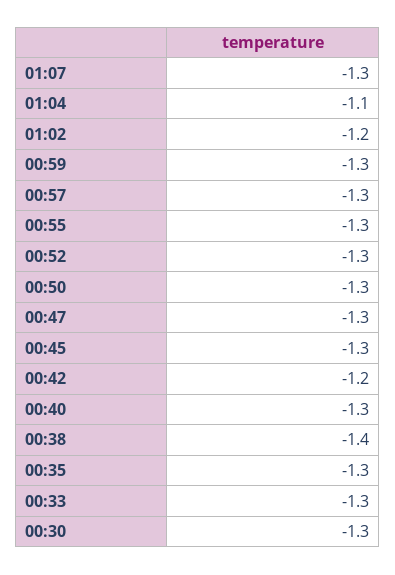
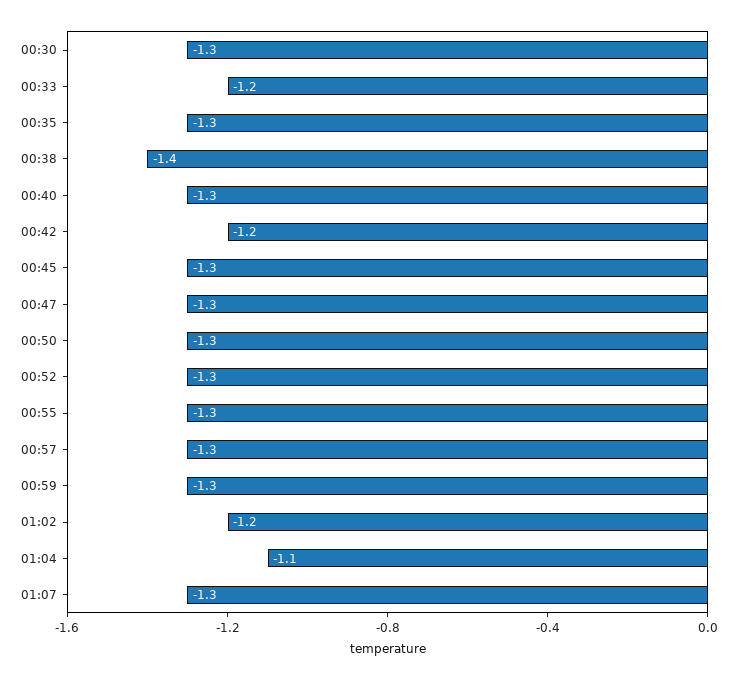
  {
    "01:07": -1.3,
    "01:04": -1.1,
    "01:02": -1.2,
    "00:59": -1.3,
    "00:57": -1.3,
    "00:55": -1.3,
    "00:52": -1.3,
    "00:50": -1.3,
    "00:47": -1.3,
    "00:45": -1.3,
    "00:42": -1.2,
    "00:40": -1.3,
    "00:38": -1.4,
    "00:35": -1.3,
-   "00:33": -1.3,
+   "00:33": -1.2,
    "00:30": -1.3
  }

